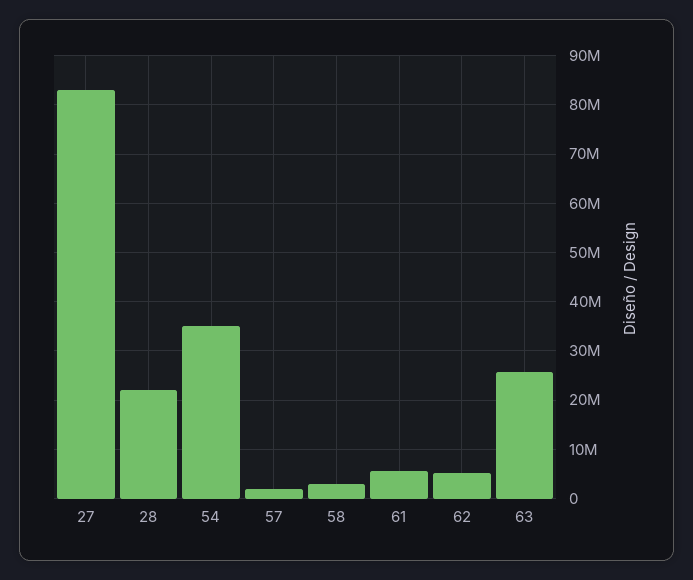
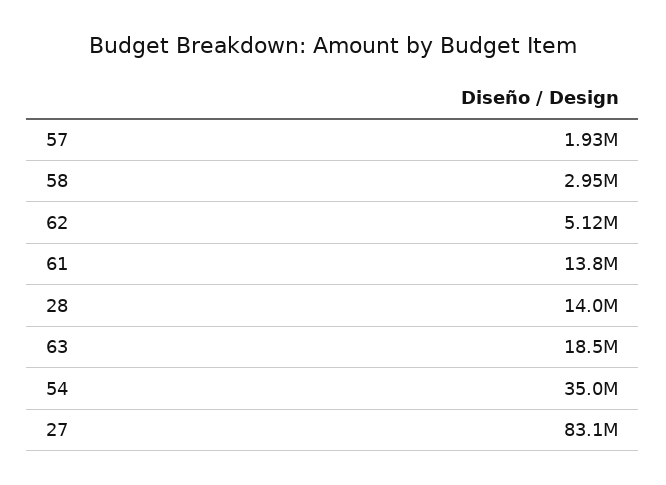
  {
    "27": 83100000,
-   "28": 22000000,
+   "28": 14000000,
    "54": 35000000,
    "57": 1930000,
    "58": 2950000,
-   "61": 6000000,
+   "61": 13800000,
    "62": 5120000,
-   "63": 26000000
+   "63": 18500000
  }

